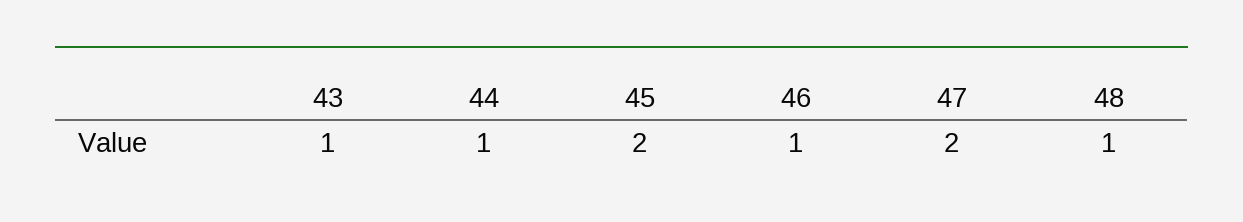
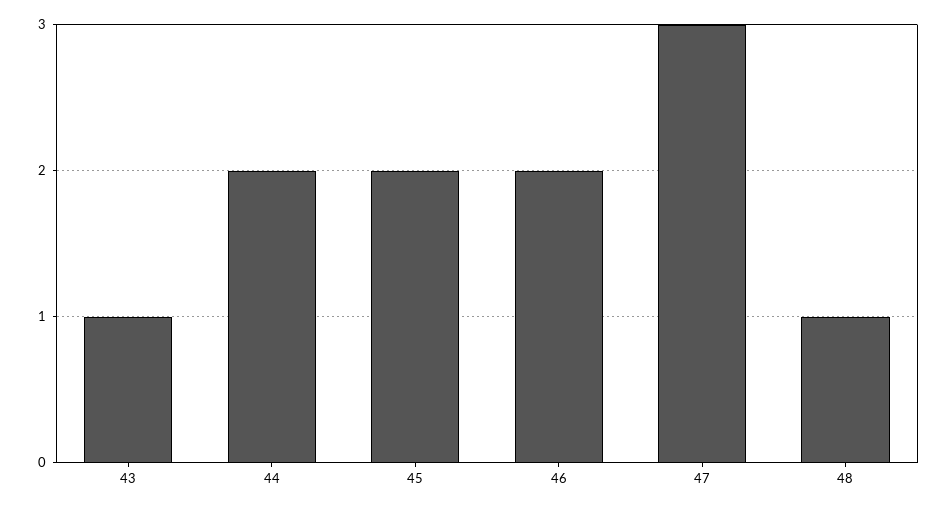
  {
    "43": 1,
-   "44": 1,
+   "44": 2,
    "45": 2,
-   "46": 1,
+   "46": 2,
-   "47": 2,
+   "47": 3,
    "48": 1
  }

